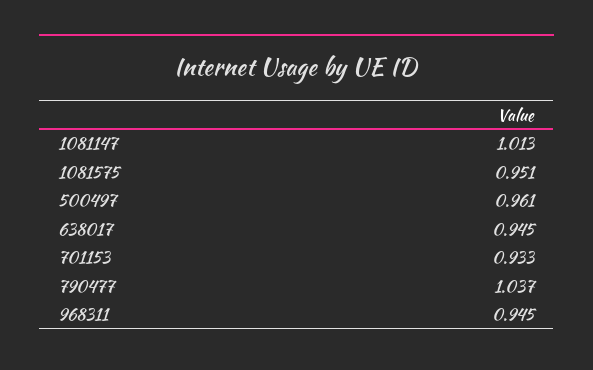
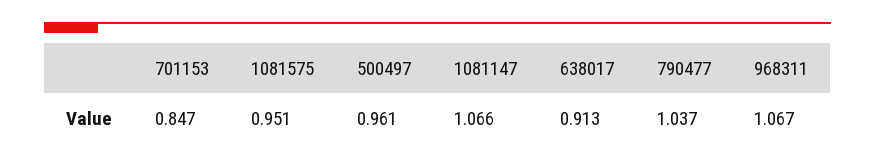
  {
-   "1081147": 1.013,
+   "1081147": 1.066,
    "1081575": 0.951,
    "500497": 0.961,
-   "638017": 0.945,
+   "638017": 0.913,
-   "701153": 0.933,
+   "701153": 0.847,
    "790477": 1.037,
-   "968311": 0.945
+   "968311": 1.067
  }

